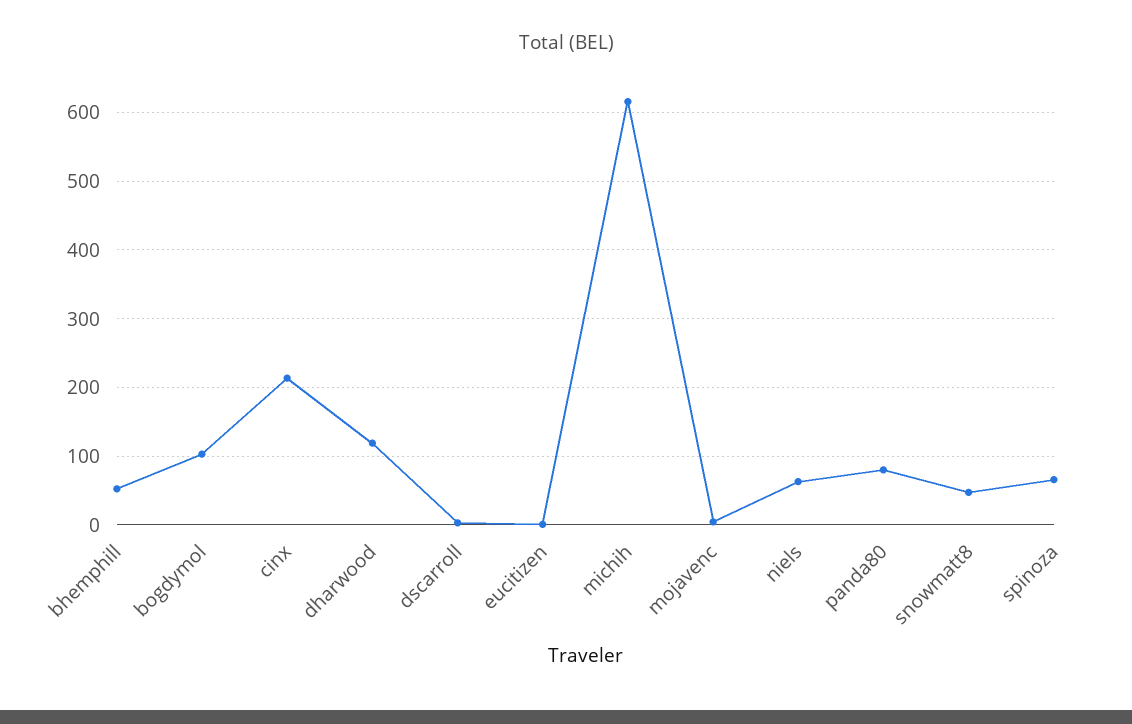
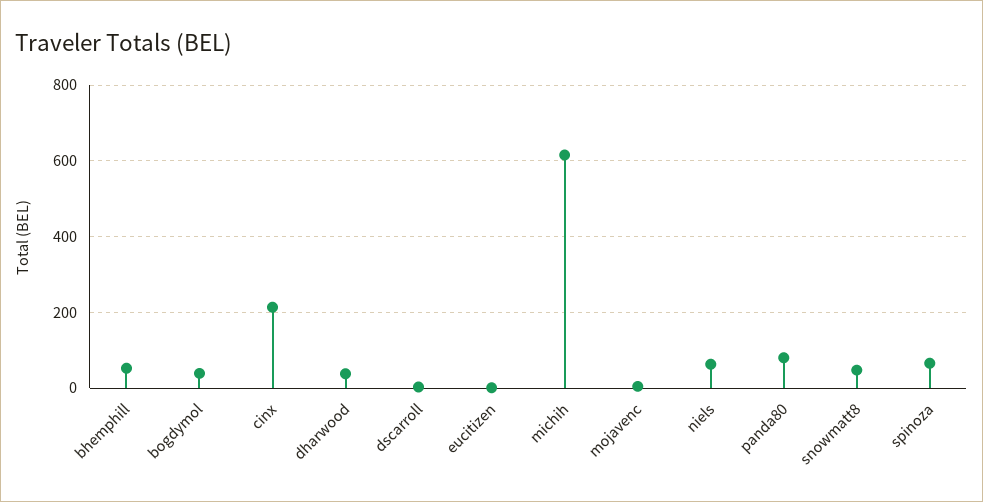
  {
    "bhemphill": 50,
-   "bogdymol": 100,
+   "bogdymol": 40,
    "cinx": 210,
-   "dharwood": 120,
+   "dharwood": 40,
    "dscarroll": 0,
    "eucitizen": 0,
    "michih": 620,
    "mojavenc": 0,
    "niels": 60,
    "panda80": 80,
    "snowmatt8": 50,
    "spinoza": 70
  }

